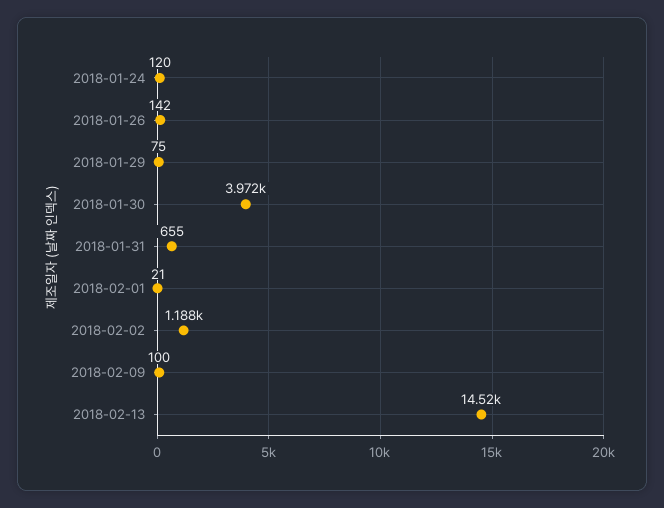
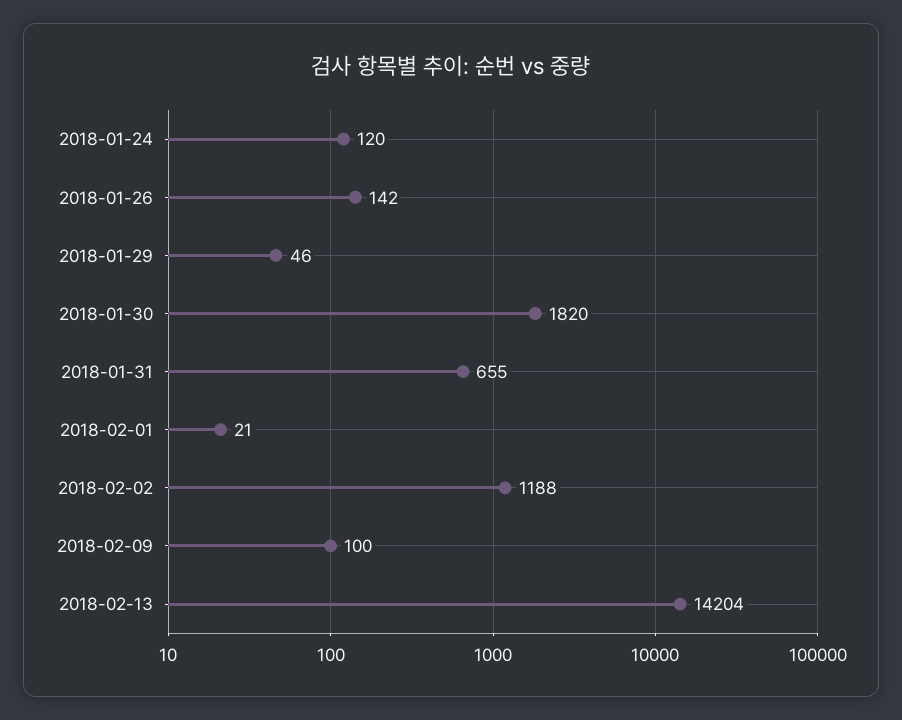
  {
    "2018-01-24": 120,
    "2018-01-26": 142,
-   "2018-01-29": 75,
+   "2018-01-29": 46,
-   "2018-01-30": 3972,
+   "2018-01-30": 1820,
    "2018-01-31": 655,
    "2018-02-01": 21,
    "2018-02-02": 1188,
    "2018-02-09": 100,
-   "2018-02-13": 14520
+   "2018-02-13": 14204
  }

